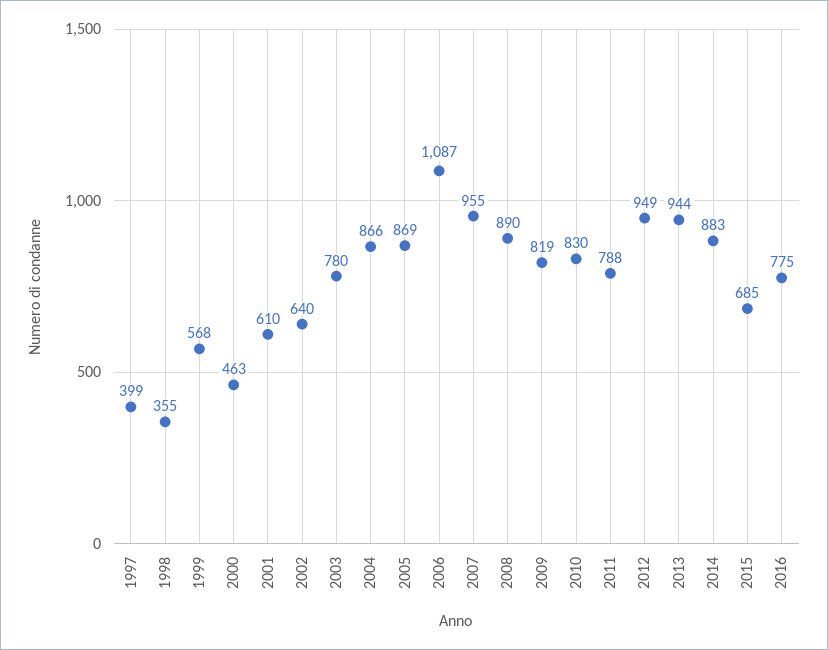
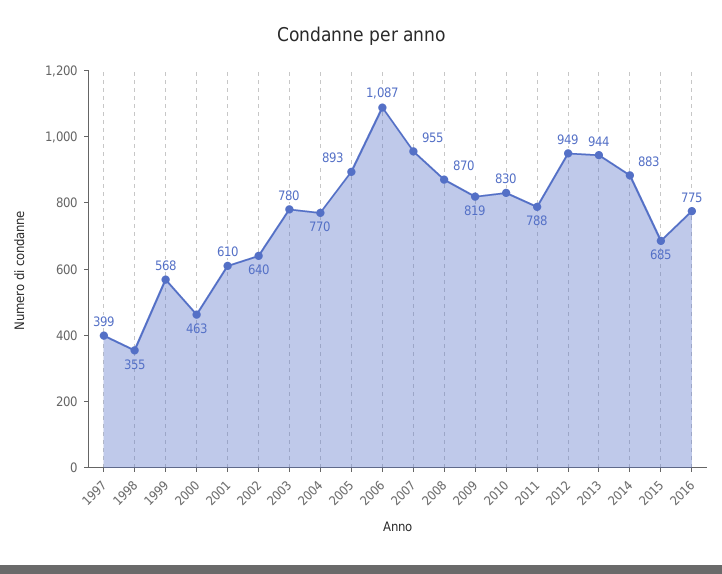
  {
    "1997": 399,
    "1998": 355,
    "1999": 568,
    "2000": 463,
    "2001": 610,
    "2002": 640,
    "2003": 780,
-   "2004": 866,
+   "2004": 770,
-   "2005": 869,
+   "2005": 893,
    "2006": 1087,
    "2007": 955,
-   "2008": 890,
+   "2008": 870,
    "2009": 819,
    "2010": 830,
    "2011": 788,
    "2012": 949,
    "2013": 944,
    "2014": 883,
    "2015": 685,
    "2016": 775
  }

